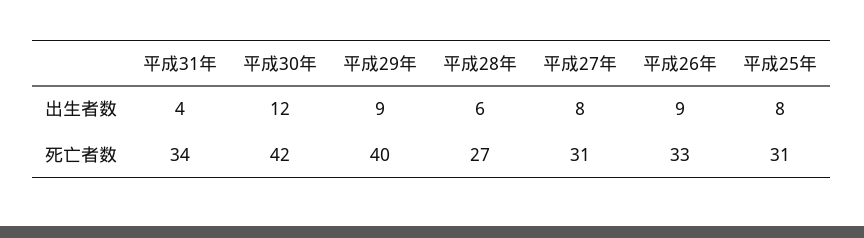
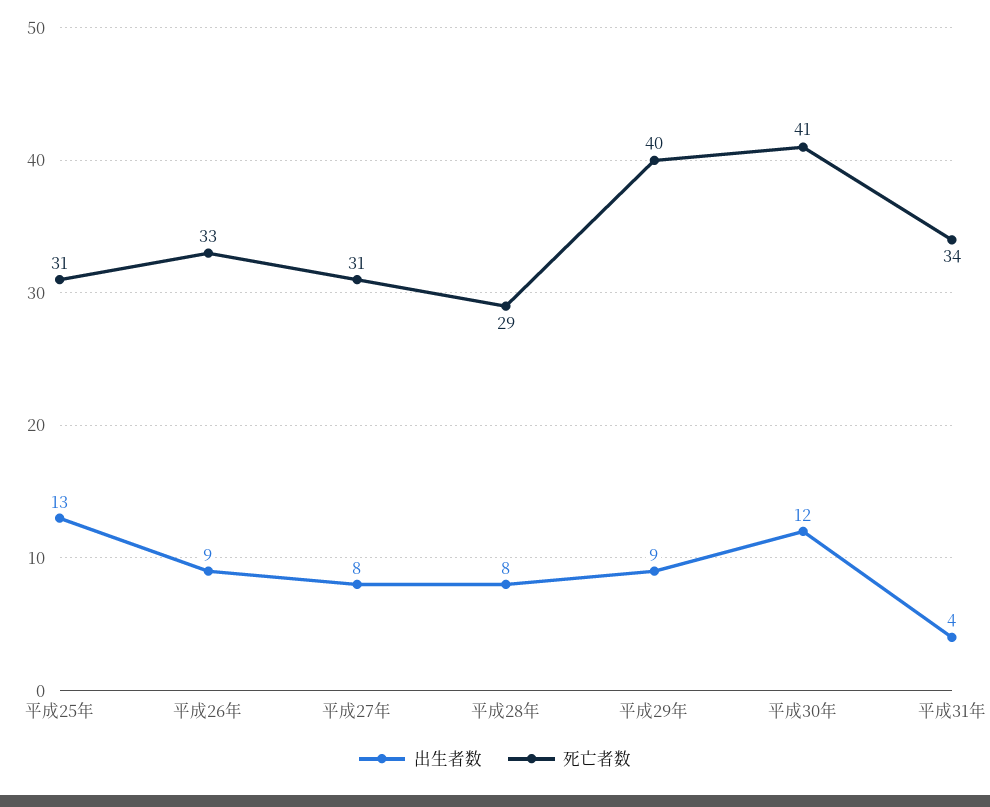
  {
    "出生者数": {
      "平成31年": 4,
      "平成30年": 12,
      "平成29年": 9,
-     "平成28年": 6,
+     "平成28年": 8,
      "平成27年": 8,
      "平成26年": 9,
-     "平成25年": 8
+     "平成25年": 13
    },
    "死亡者数": {
      "平成31年": 34,
-     "平成30年": 42,
+     "平成30年": 41,
      "平成29年": 40,
-     "平成28年": 27,
+     "平成28年": 29,
      "平成27年": 31,
      "平成26年": 33,
      "平成25年": 31
    }
  }

